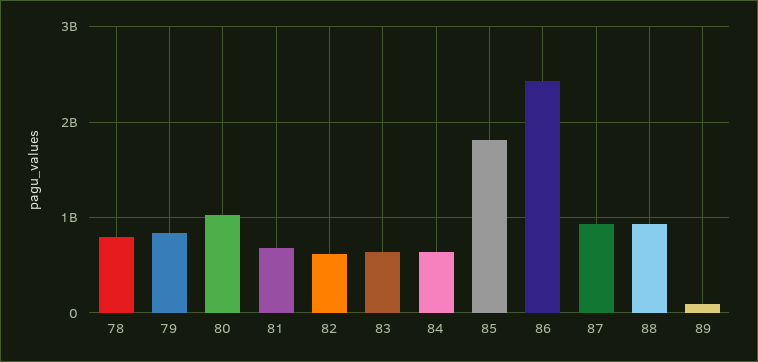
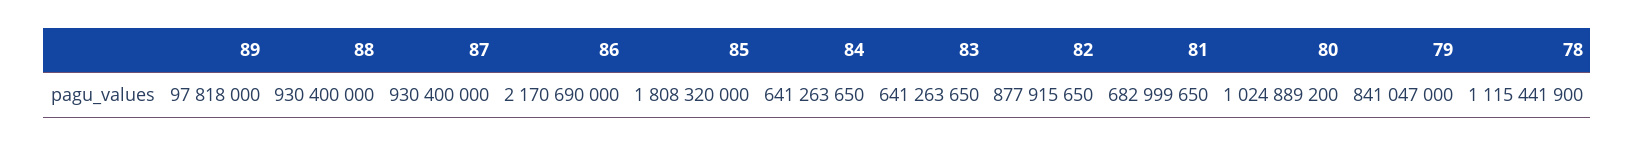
  {
-   "78": 800000000,
+   "78": 1115441900,
    "79": 841047000,
    "80": 1024889200,
    "81": 682999650,
-   "82": 600000000,
+   "82": 877915650,
    "83": 641263650,
    "84": 641263650,
    "85": 1808320000,
-   "86": 2400000000,
+   "86": 2170690000,
    "87": 930400000,
    "88": 930400000,
    "89": 97818000
  }

